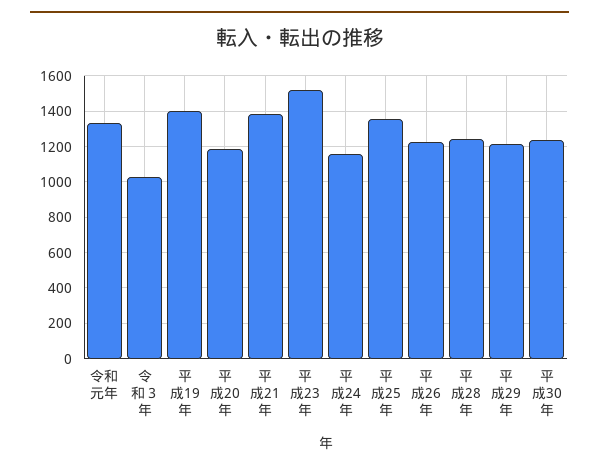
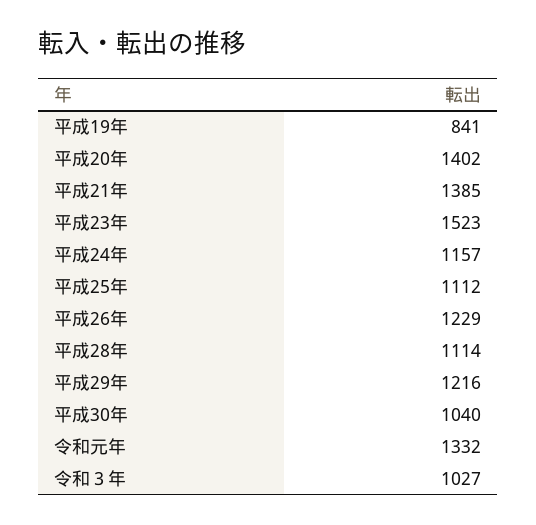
  {
    "令和元年": 1332,
    "令和３年": 1027,
-   "平成19年": 1400,
+   "平成19年": 841,
-   "平成20年": 1200,
+   "平成20年": 1402,
    "平成21年": 1385,
    "平成23年": 1523,
    "平成24年": 1157,
-   "平成25年": 1350,
+   "平成25年": 1112,
    "平成26年": 1229,
-   "平成28年": 1250,
+   "平成28年": 1114,
    "平成29年": 1216,
-   "平成30年": 1250
+   "平成30年": 1040
  }

